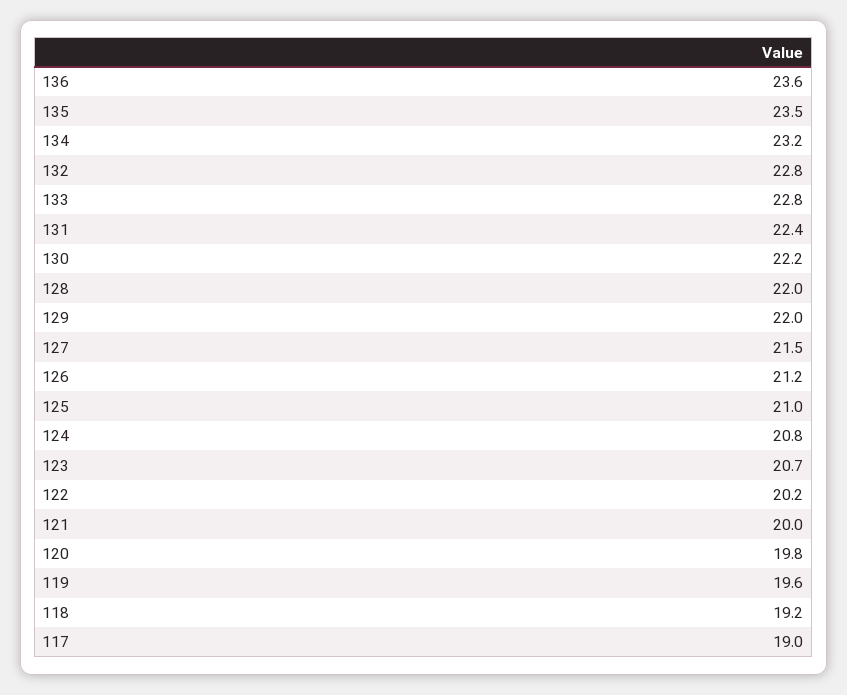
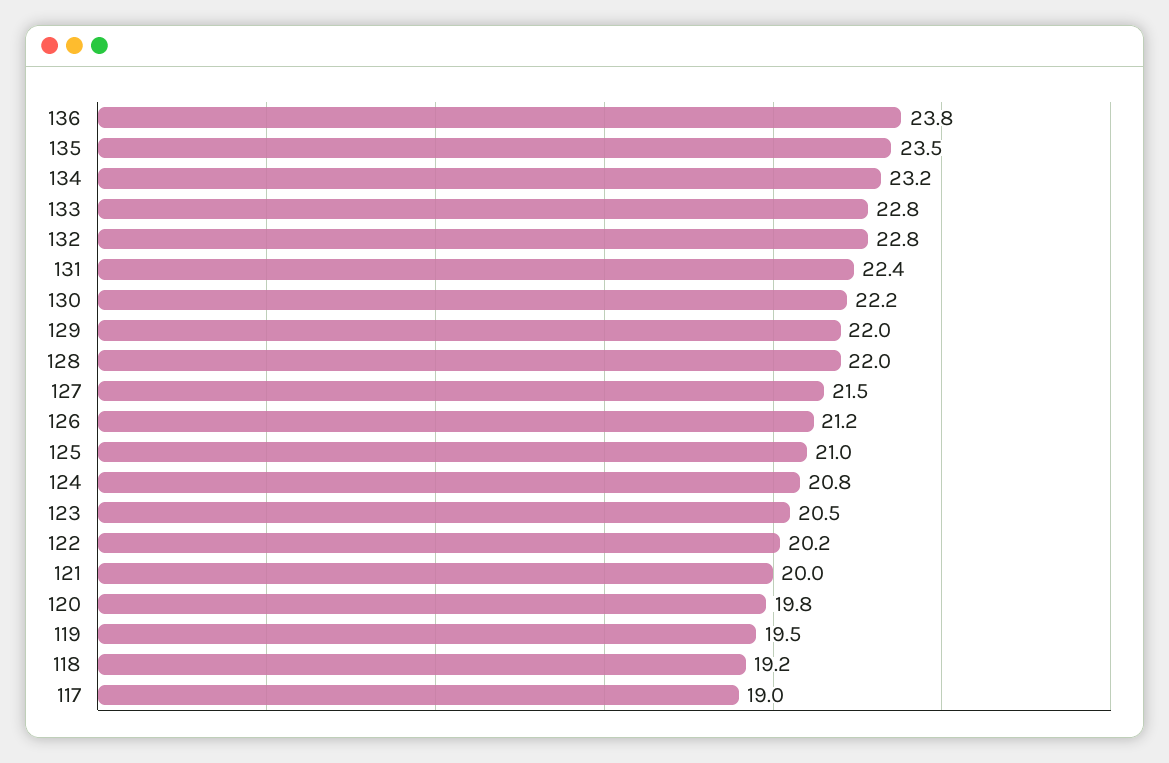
  {
-   "136": 23.6,
+   "136": 23.8,
    "135": 23.5,
    "134": 23.2,
    "132": 22.8,
    "133": 22.8,
    "131": 22.4,
    "130": 22.2,
    "128": 22,
    "129": 22,
    "127": 21.5,
    "126": 21.2,
    "125": 21,
    "124": 20.8,
-   "123": 20.7,
+   "123": 20.5,
    "122": 20.2,
    "121": 20,
    "120": 19.8,
-   "119": 19.6,
+   "119": 19.5,
    "118": 19.2,
    "117": 19
  }

